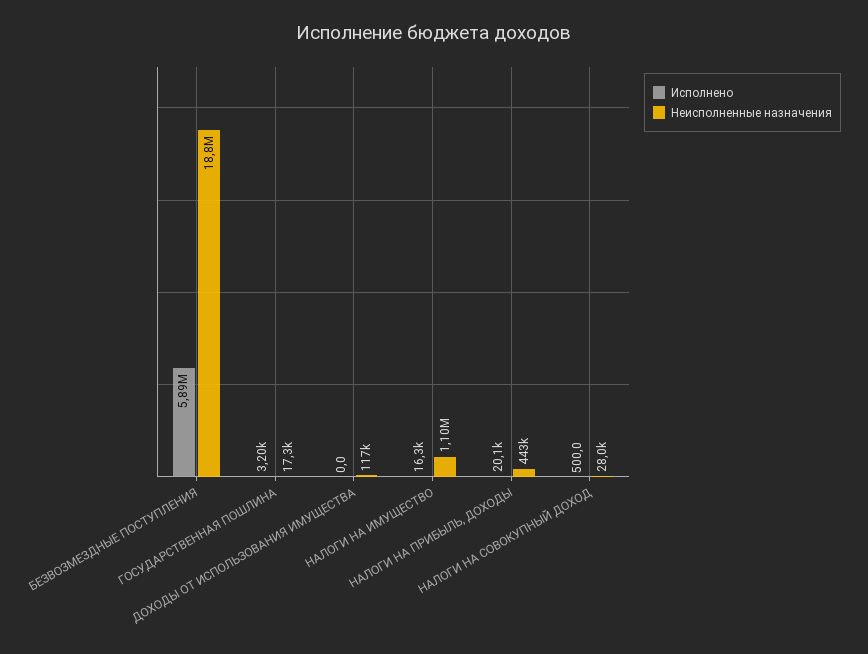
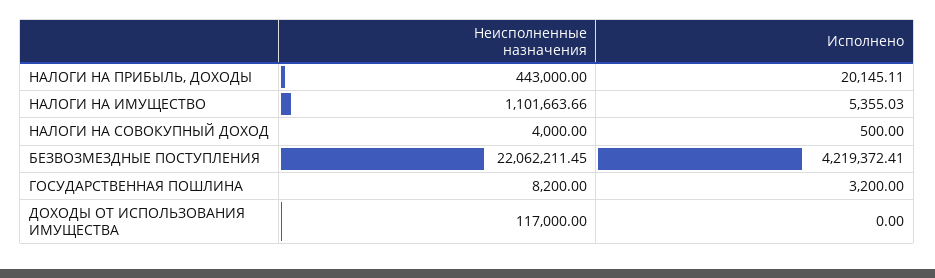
  {
    "Исполнено": {
-     "БЕЗВОЗМЕЗДНЫЕ ПОСТУПЛЕНИЯ": 5890000,
+     "БЕЗВОЗМЕЗДНЫЕ ПОСТУПЛЕНИЯ": 4219372.41,
      "ГОСУДАРСТВЕННАЯ ПОШЛИНА": 3200,
      "ДОХОДЫ ОТ ИСПОЛЬЗОВАНИЯ ИМУЩЕСТВА": 0,
-     "НАЛОГИ НА ИМУЩЕСТВО": 16300,
+     "НАЛОГИ НА ИМУЩЕСТВО": 5355.03,
      "НАЛОГИ НА ПРИБЫЛЬ, ДОХОДЫ": 20145.11,
      "НАЛОГИ НА СОВОКУПНЫЙ ДОХОД": 500
    },
    "Неисполненные назначения": {
-     "БЕЗВОЗМЕЗДНЫЕ ПОСТУПЛЕНИЯ": 18800000,
+     "БЕЗВОЗМЕЗДНЫЕ ПОСТУПЛЕНИЯ": 22062211.45,
-     "ГОСУДАРСТВЕННАЯ ПОШЛИНА": 17300,
+     "ГОСУДАРСТВЕННАЯ ПОШЛИНА": 8200,
      "ДОХОДЫ ОТ ИСПОЛЬЗОВАНИЯ ИМУЩЕСТВА": 117000,
      "НАЛОГИ НА ИМУЩЕСТВО": 1101663.66,
      "НАЛОГИ НА ПРИБЫЛЬ, ДОХОДЫ": 443000,
-     "НАЛОГИ НА СОВОКУПНЫЙ ДОХОД": 28000
+     "НАЛОГИ НА СОВОКУПНЫЙ ДОХОД": 4000
    }
  }

